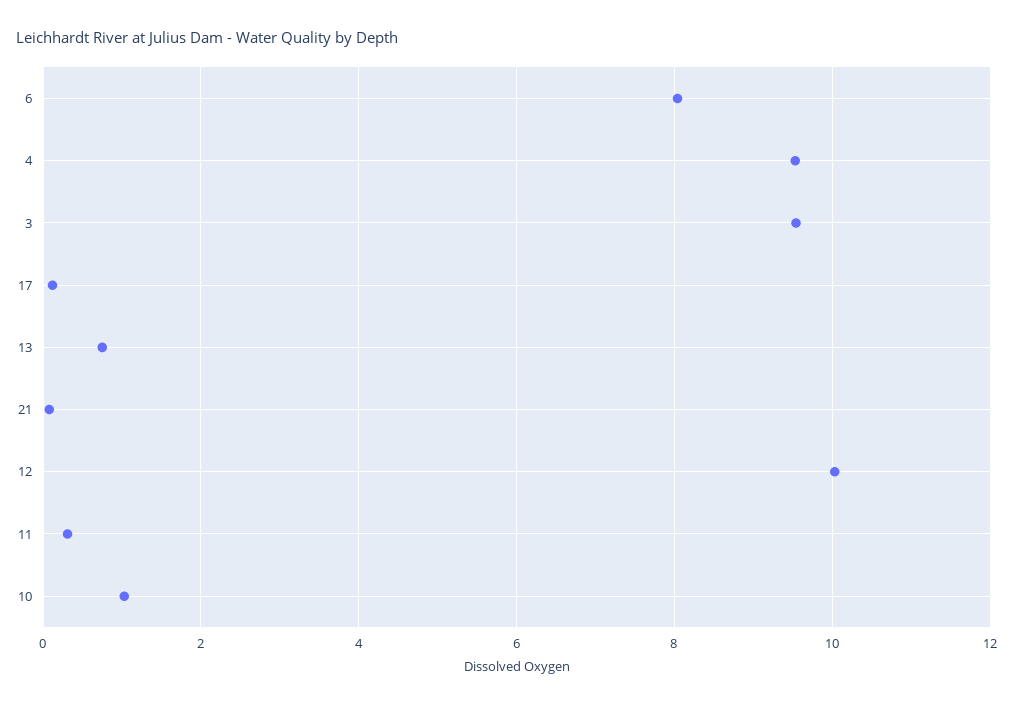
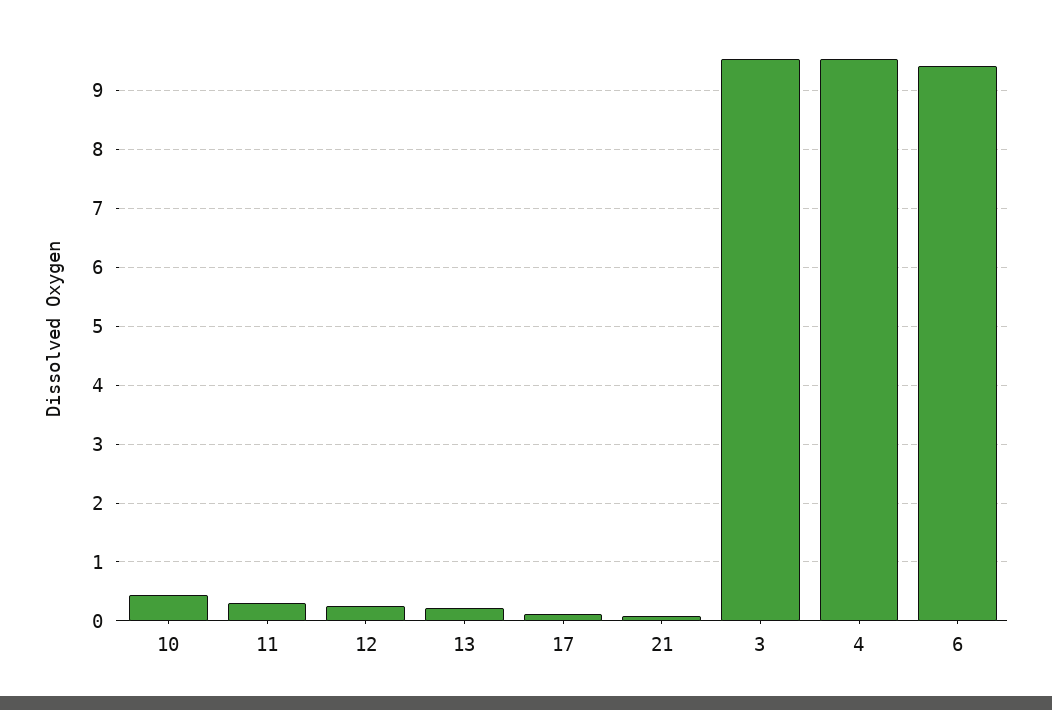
  {
-   "6": 8,
+   "6": 9.4,
    "4": 9.6,
    "3": 9.6,
    "17": 0.2,
-   "13": 0.8,
+   "13": 0.2,
    "21": 0,
-   "12": 10,
+   "12": 0.2,
    "11": 0.4,
-   "10": 1
+   "10": 0.4
  }

